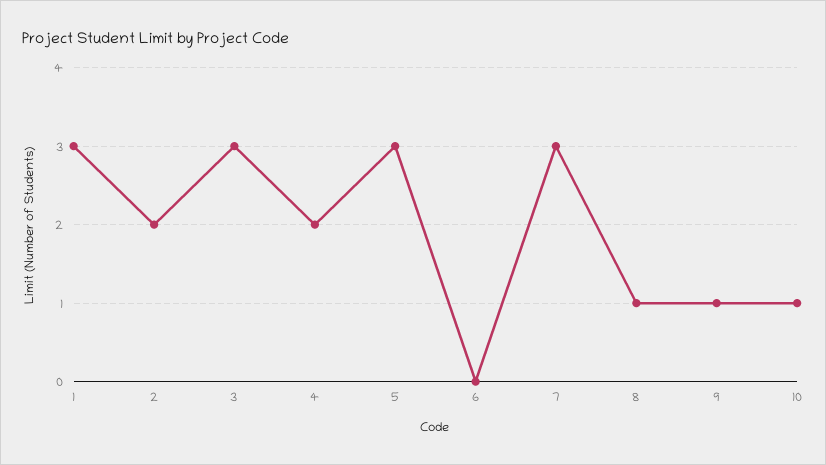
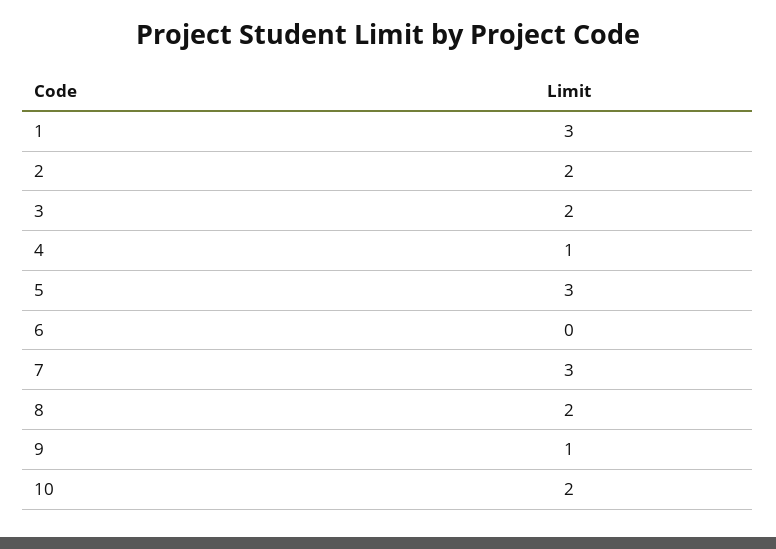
  {
    "1": 3,
    "2": 2,
-   "3": 3,
+   "3": 2,
-   "4": 2,
+   "4": 1,
    "5": 3,
    "6": 0,
    "7": 3,
-   "8": 1,
+   "8": 2,
    "9": 1,
-   "10": 1
+   "10": 2
  }

